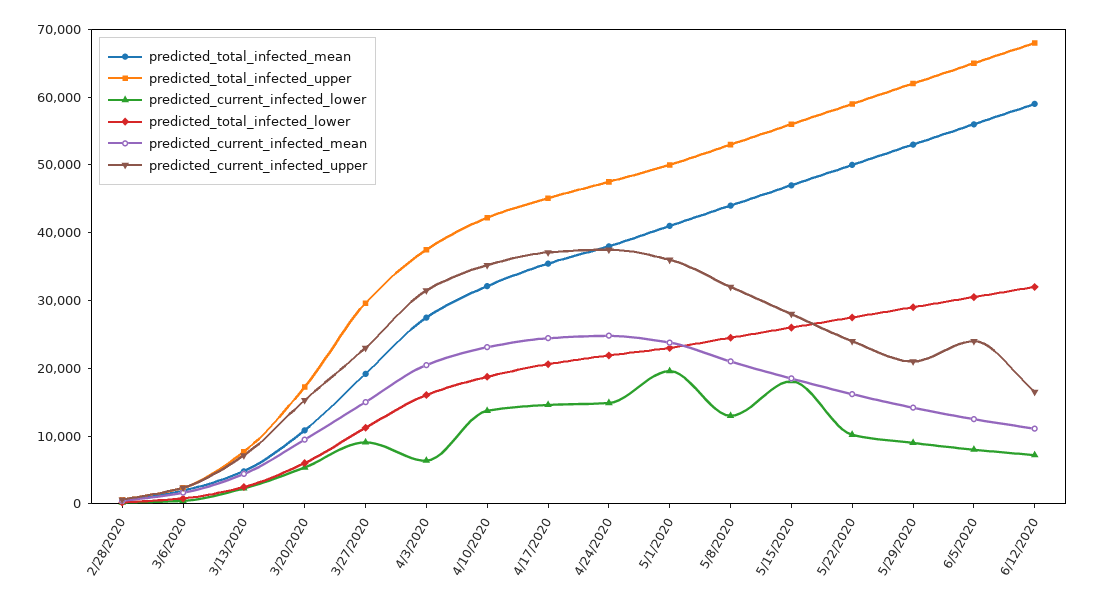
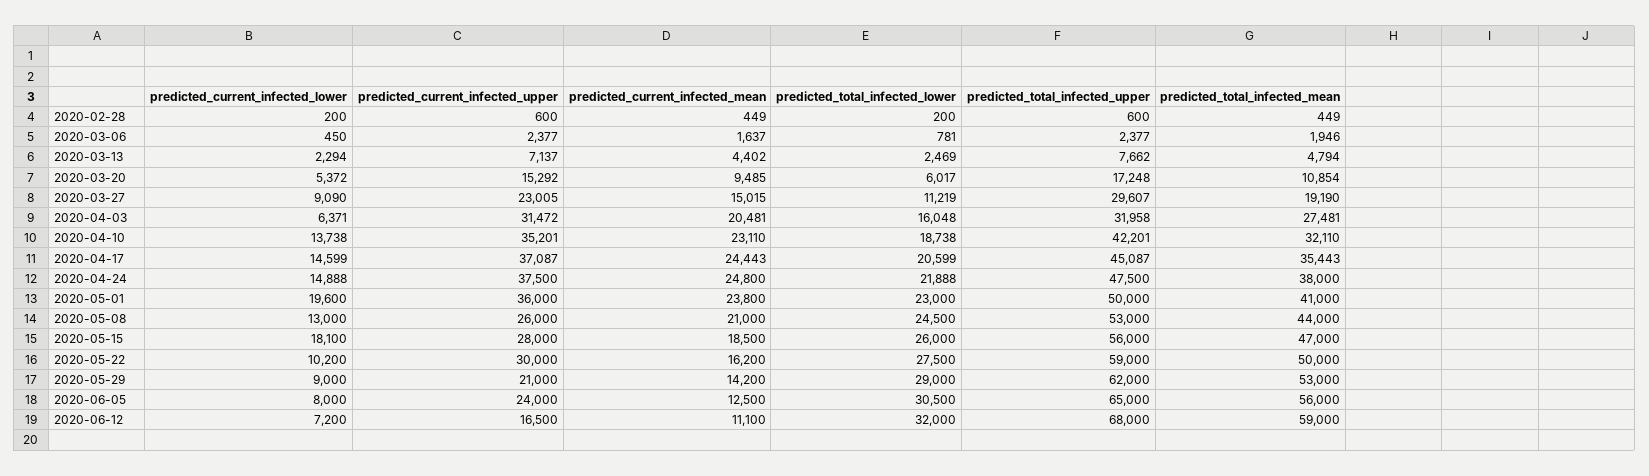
  {
    "predicted_total_infected_mean": {
      "2/28/2020": 449,
      "3/6/2020": 1946,
      "3/13/2020": 4794,
      "3/20/2020": 10854,
      "3/27/2020": 19190,
      "4/3/2020": 27481,
      "4/10/2020": 32110,
      "4/17/2020": 35443,
      "4/24/2020": 38000,
      "5/1/2020": 41000,
      "5/8/2020": 44000,
      "5/15/2020": 47000,
      "5/22/2020": 50000,
      "5/29/2020": 53000,
      "6/5/2020": 56000,
      "6/12/2020": 59000
    },
    "predicted_total_infected_upper": {
      "2/28/2020": 600,
      "3/6/2020": 2377,
      "3/13/2020": 7662,
      "3/20/2020": 17248,
      "3/27/2020": 29607,
-     "4/3/2020": 38000,
+     "4/3/2020": 31958,
      "4/10/2020": 42201,
      "4/17/2020": 45087,
      "4/24/2020": 47500,
      "5/1/2020": 50000,
      "5/8/2020": 53000,
      "5/15/2020": 56000,
      "5/22/2020": 59000,
      "5/29/2020": 62000,
      "6/5/2020": 65000,
      "6/12/2020": 68000
    },
    "predicted_current_infected_lower": {
      "2/28/2020": 200,
      "3/6/2020": 450,
      "3/13/2020": 2294,
      "3/20/2020": 5372,
      "3/27/2020": 9090,
      "4/3/2020": 6371,
      "4/10/2020": 13738,
      "4/17/2020": 14599,
      "4/24/2020": 14888,
      "5/1/2020": 19600,
      "5/8/2020": 13000,
      "5/15/2020": 18100,
      "5/22/2020": 10200,
      "5/29/2020": 9000,
      "6/5/2020": 8000,
      "6/12/2020": 7200
    },
    "predicted_total_infected_lower": {
      "2/28/2020": 200,
      "3/6/2020": 781,
      "3/13/2020": 2469,
      "3/20/2020": 6017,
      "3/27/2020": 11219,
      "4/3/2020": 16048,
      "4/10/2020": 18738,
      "4/17/2020": 20599,
      "4/24/2020": 21888,
      "5/1/2020": 23000,
      "5/8/2020": 24500,
      "5/15/2020": 26000,
      "5/22/2020": 27500,
      "5/29/2020": 29000,
      "6/5/2020": 30500,
      "6/12/2020": 32000
    },
    "predicted_current_infected_mean": {
      "2/28/2020": 449,
      "3/6/2020": 1637,
      "3/13/2020": 4402,
      "3/20/2020": 9485,
      "3/27/2020": 15015,
      "4/3/2020": 20481,
      "4/10/2020": 23110,
      "4/17/2020": 24443,
      "4/24/2020": 24800,
      "5/1/2020": 23800,
      "5/8/2020": 21000,
      "5/15/2020": 18500,
      "5/22/2020": 16200,
      "5/29/2020": 14200,
      "6/5/2020": 12500,
      "6/12/2020": 11100
    },
    "predicted_current_infected_upper": {
      "2/28/2020": 600,
      "3/6/2020": 2377,
      "3/13/2020": 7137,
      "3/20/2020": 15292,
      "3/27/2020": 23005,
      "4/3/2020": 31472,
      "4/10/2020": 35201,
      "4/17/2020": 37087,
      "4/24/2020": 37500,
      "5/1/2020": 36000,
-     "5/8/2020": 32000,
+     "5/8/2020": 26000,
      "5/15/2020": 28000,
-     "5/22/2020": 24000,
+     "5/22/2020": 30000,
      "5/29/2020": 21000,
      "6/5/2020": 24000,
      "6/12/2020": 16500
    }
  }

